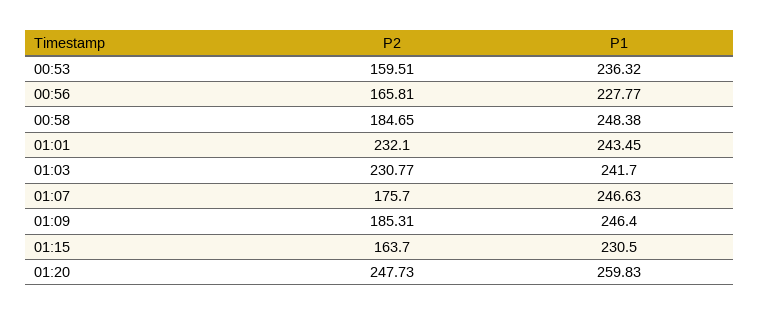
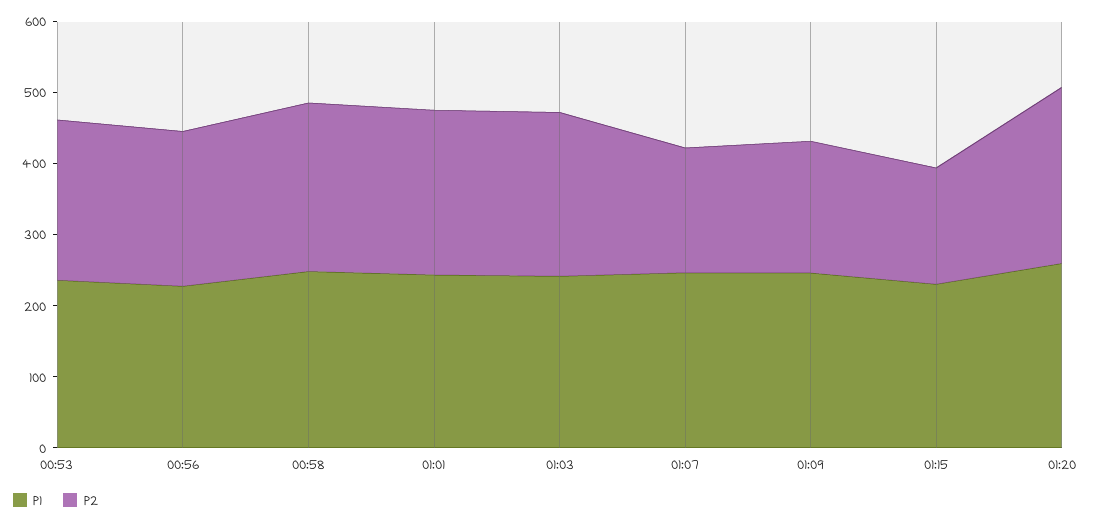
  {
    "P2": {
-     "00:53": 159.51,
+     "00:53": 220,
-     "00:56": 165.81,
+     "00:56": 220,
-     "00:58": 184.65,
+     "00:58": 240,
      "01:01": 232.1,
      "01:03": 230.77,
      "01:07": 175.7,
      "01:09": 185.31,
      "01:15": 163.7,
      "01:20": 247.73
    },
    "P1": {
      "00:53": 236.32,
      "00:56": 227.77,
      "00:58": 248.38,
      "01:01": 243.45,
      "01:03": 241.7,
      "01:07": 246.63,
      "01:09": 246.4,
      "01:15": 230.5,
      "01:20": 259.83
    }
  }

